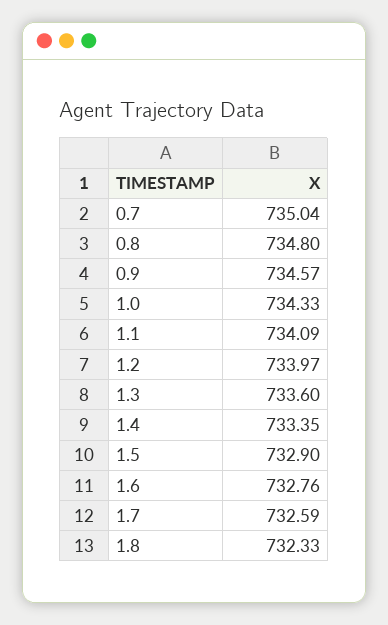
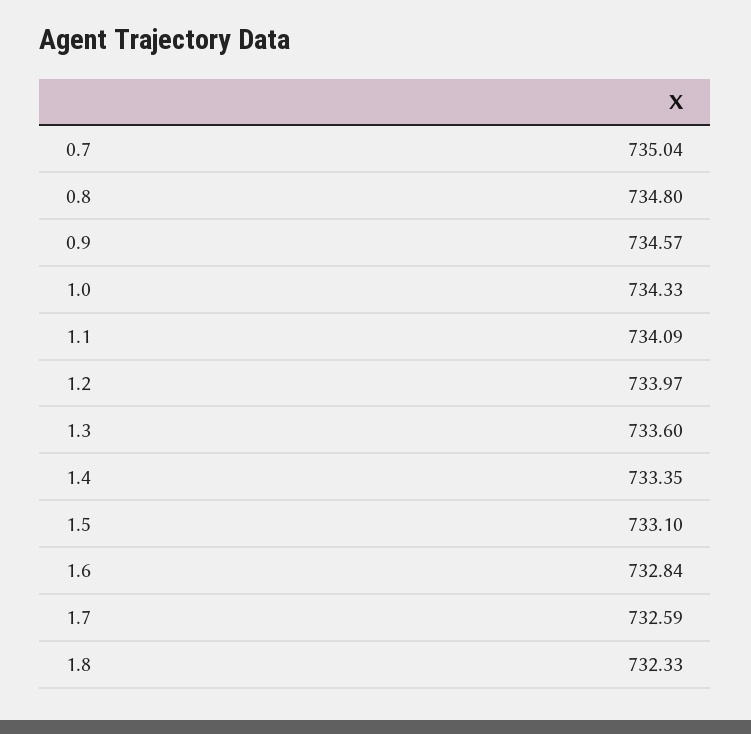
  {
    "0.7": 735.04,
    "0.8": 734.8,
    "0.9": 734.57,
    "1.0": 734.33,
    "1.1": 734.09,
    "1.2": 733.97,
    "1.3": 733.6,
    "1.4": 733.35,
-   "1.5": 732.9,
+   "1.5": 733.1,
-   "1.6": 732.76,
+   "1.6": 732.84,
    "1.7": 732.59,
    "1.8": 732.33
  }

